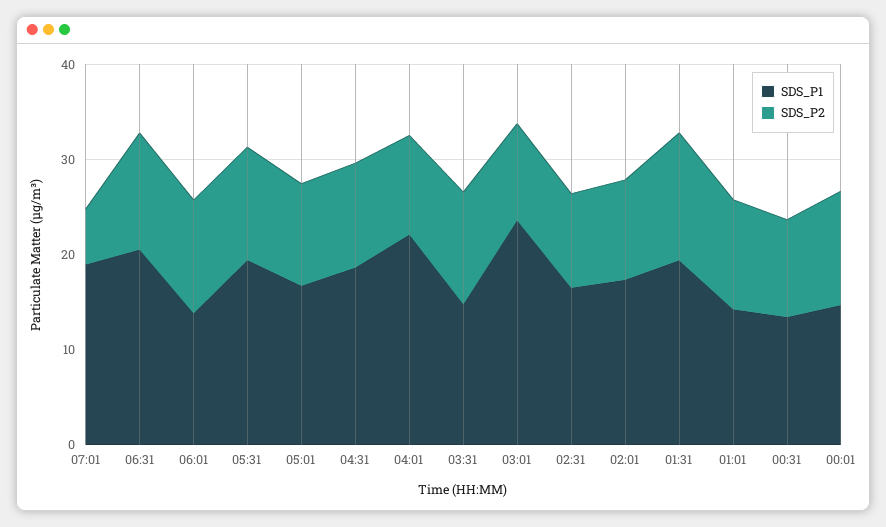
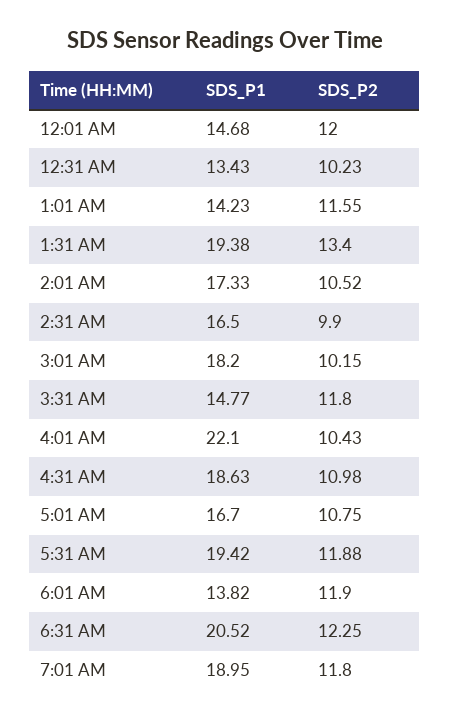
  {
    "SDS_P1": {
      "07:01": 18.95,
      "06:31": 20.52,
      "06:01": 13.82,
      "05:31": 19.42,
      "05:01": 16.7,
      "04:31": 18.63,
      "04:01": 22.1,
      "03:31": 14.77,
-     "03:01": 24,
+     "03:01": 18.2,
      "02:31": 16.5,
      "02:01": 17.33,
      "01:31": 19.38,
      "01:01": 14.23,
      "00:31": 13.43,
      "00:01": 14.68
    },
    "SDS_P2": {
-     "07:01": 6,
+     "07:01": 11.8,
      "06:31": 12.25,
      "06:01": 11.9,
      "05:31": 11.88,
      "05:01": 10.75,
      "04:31": 10.98,
      "04:01": 10.43,
      "03:31": 11.8,
      "03:01": 10.15,
      "02:31": 9.9,
      "02:01": 10.52,
      "01:31": 13.4,
      "01:01": 11.55,
      "00:31": 10.23,
      "00:01": 12
    }
  }

